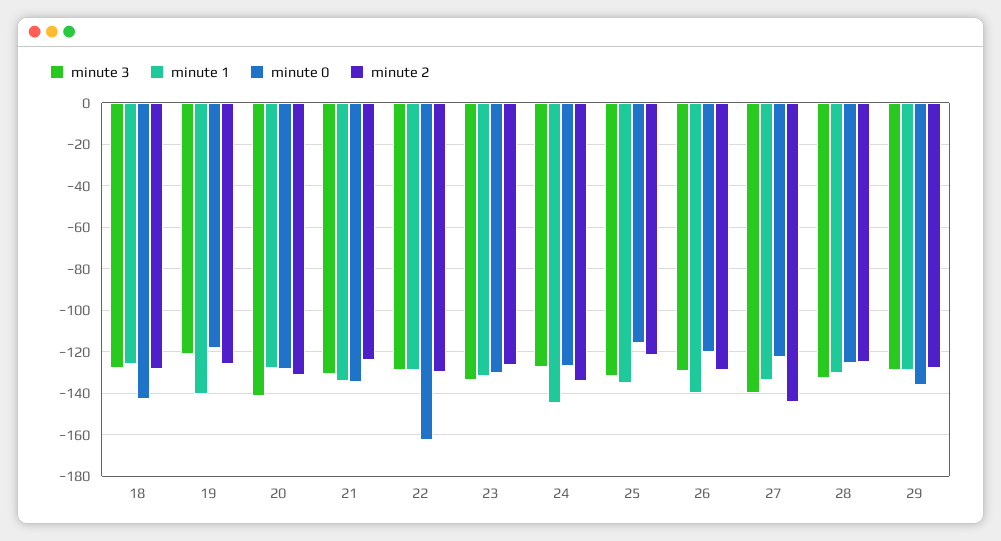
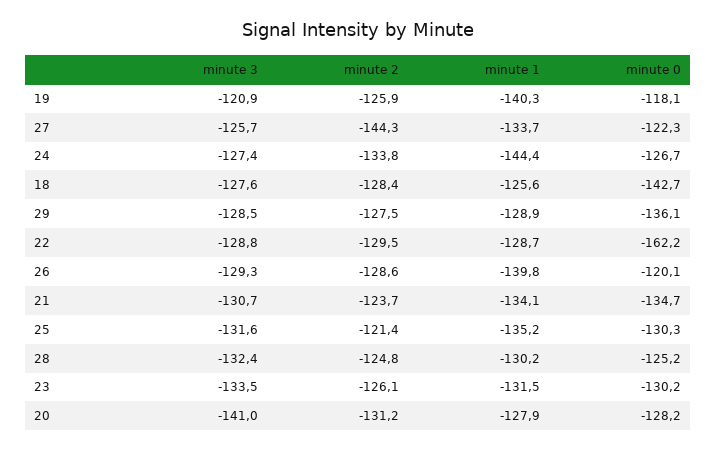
  {
    "minute 3": {
      "18": -127.6,
      "19": -120.9,
      "20": -141,
      "21": -130.7,
      "22": -128.8,
      "23": -133.5,
      "24": -127.4,
      "25": -131.6,
      "26": -129.3,
-     "27": -140,
+     "27": -125.7,
      "28": -132.4,
      "29": -128.5
    },
    "minute 1": {
      "18": -125.6,
      "19": -140.3,
      "20": -127.9,
      "21": -134.1,
      "22": -128.7,
      "23": -131.5,
      "24": -144.4,
      "25": -135.2,
      "26": -139.8,
      "27": -133.7,
      "28": -130.2,
      "29": -128.9
    },
    "minute 0": {
      "18": -142.7,
      "19": -118.1,
      "20": -128.2,
      "21": -134.7,
      "22": -162.2,
      "23": -130.2,
      "24": -126.7,
-     "25": -115,
+     "25": -130.3,
      "26": -120.1,
      "27": -122.3,
      "28": -125.2,
      "29": -136.1
    },
    "minute 2": {
      "18": -128.4,
      "19": -125.9,
      "20": -131.2,
      "21": -123.7,
      "22": -129.5,
      "23": -126.1,
      "24": -133.8,
      "25": -121.4,
      "26": -128.6,
      "27": -144.3,
      "28": -124.8,
      "29": -127.5
    }
  }

